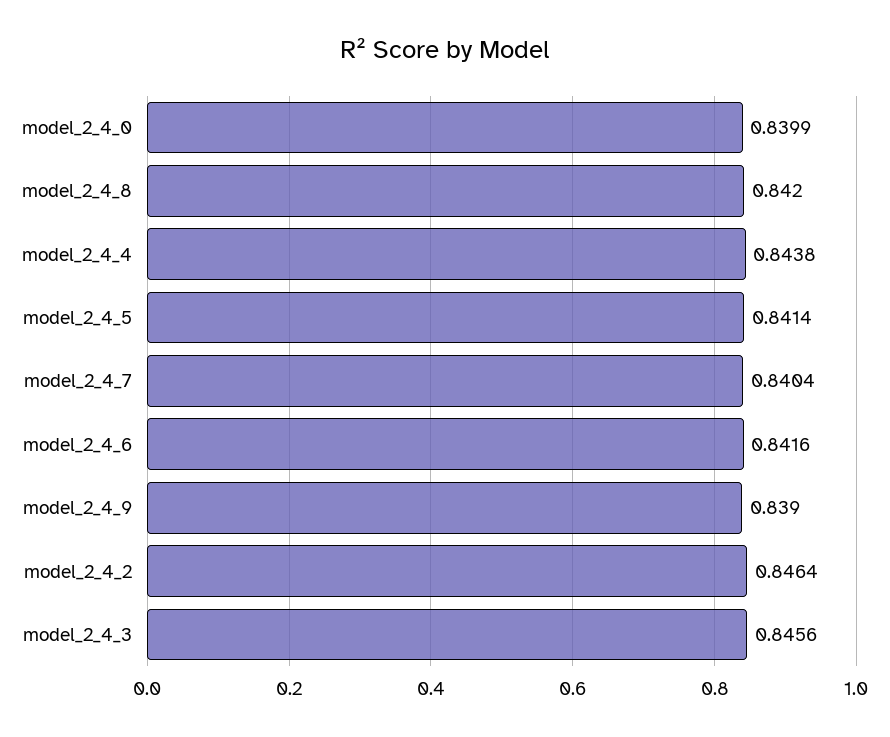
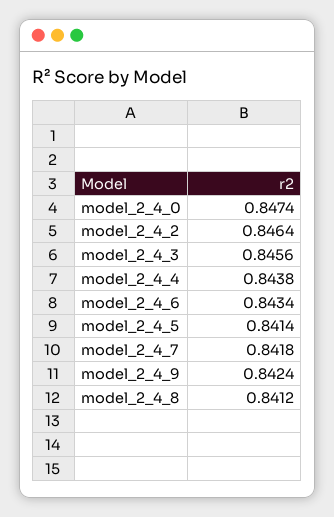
  {
-   "model_2_4_0": 0.8399,
+   "model_2_4_0": 0.8474,
-   "model_2_4_8": 0.842,
+   "model_2_4_8": 0.8412,
    "model_2_4_4": 0.8438,
    "model_2_4_5": 0.8414,
-   "model_2_4_7": 0.8404,
+   "model_2_4_7": 0.8418,
-   "model_2_4_6": 0.8416,
+   "model_2_4_6": 0.8434,
-   "model_2_4_9": 0.839,
+   "model_2_4_9": 0.8424,
    "model_2_4_2": 0.8464,
    "model_2_4_3": 0.8456
  }

